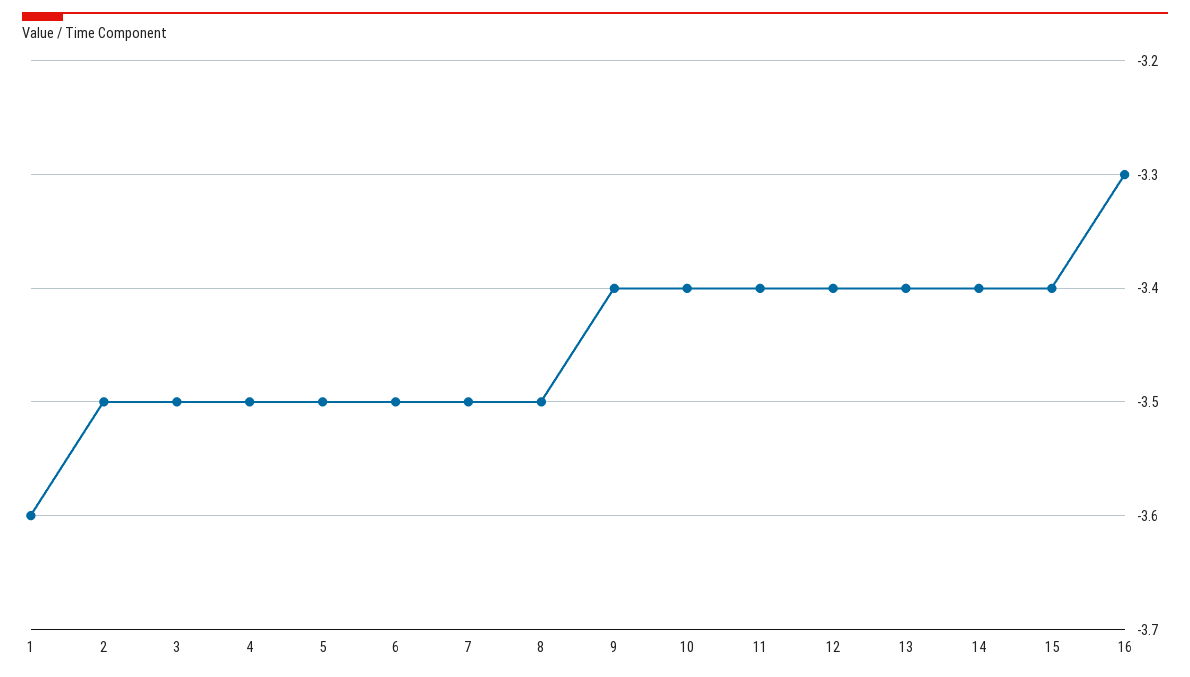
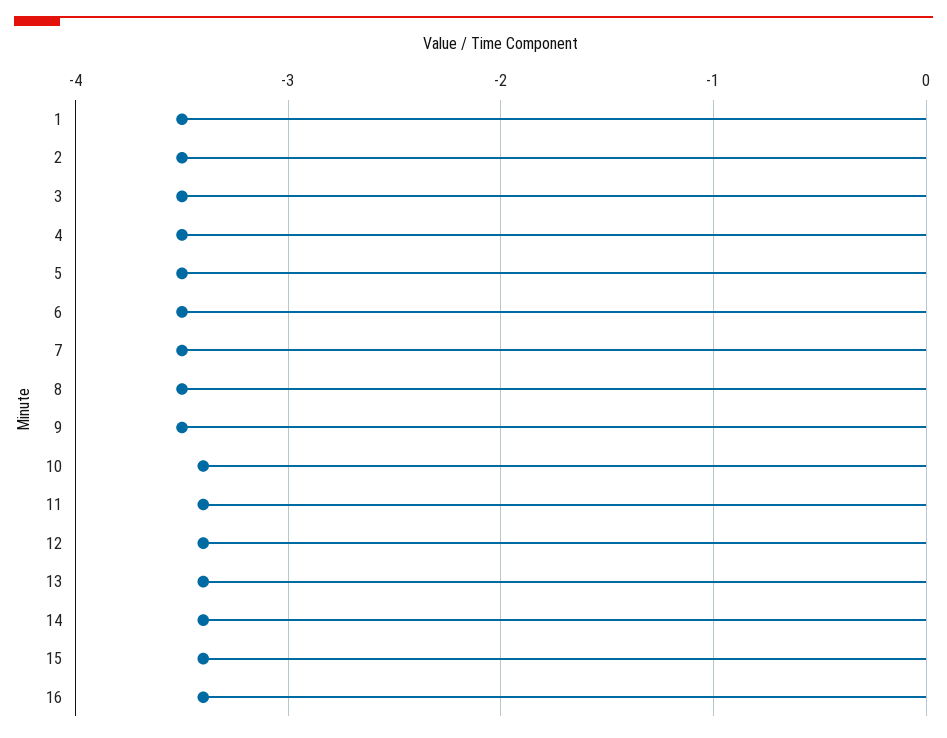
  {
-   "1": -3.6,
+   "1": -3.5,
    "2": -3.5,
    "3": -3.5,
    "4": -3.5,
    "5": -3.5,
    "6": -3.5,
    "7": -3.5,
    "8": -3.5,
-   "9": -3.4,
+   "9": -3.5,
    "10": -3.4,
    "11": -3.4,
    "12": -3.4,
    "13": -3.4,
    "14": -3.4,
    "15": -3.4,
-   "16": -3.3
+   "16": -3.4
  }

